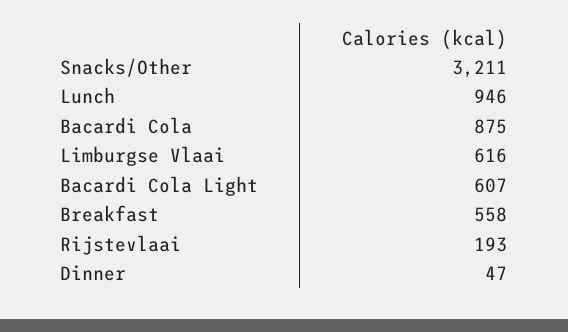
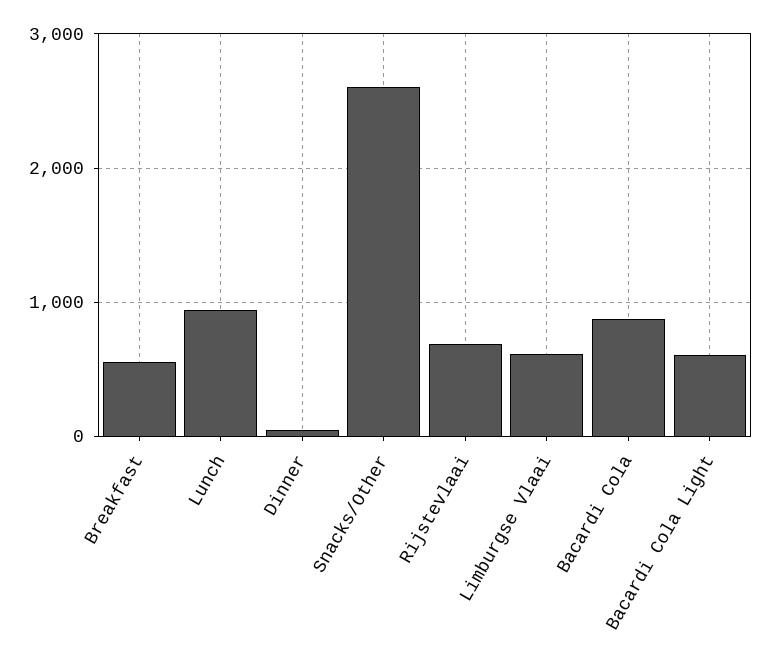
  {
-   "Snacks/Other": 3211,
+   "Snacks/Other": 2600,
    "Lunch": 946,
    "Bacardi Cola": 875,
    "Limburgse Vlaai": 616,
    "Bacardi Cola Light": 607,
    "Breakfast": 558,
-   "Rijstevlaai": 193,
+   "Rijstevlaai": 700,
    "Dinner": 47
  }

